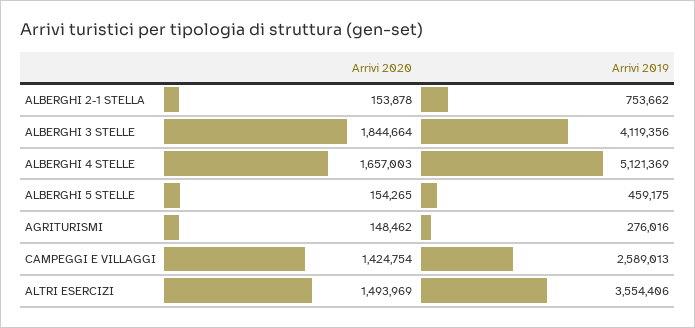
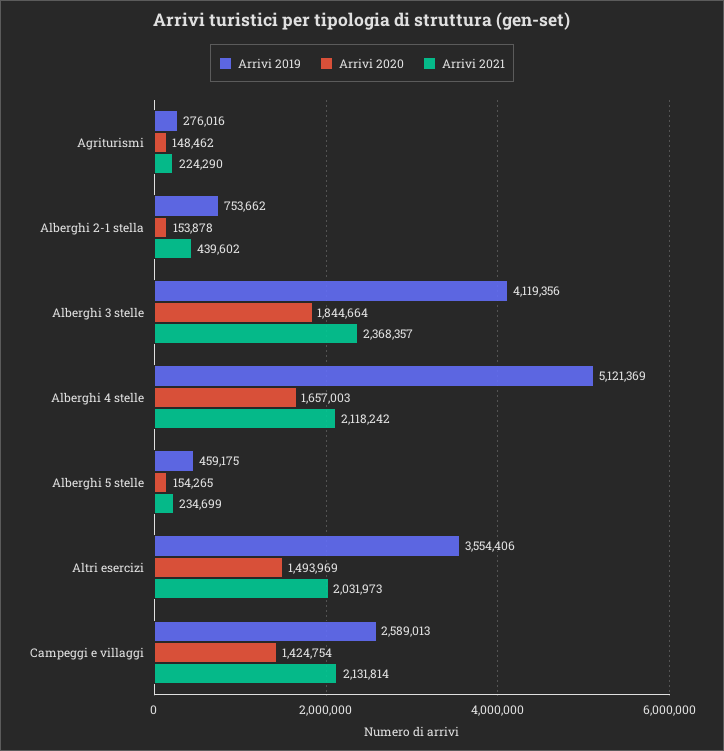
  {
    "Arrivi 2020": {
      "ALBERGHI 2-1 STELLA": 153878,
      "ALBERGHI 3 STELLE": 1844664,
      "ALBERGHI 4 STELLE": 1657003,
      "ALBERGHI 5 STELLE": 154265,
      "AGRITURISMI": 148462,
      "CAMPEGGI E VILLAGGI": 1424754,
      "ALTRI ESERCIZI": 1493969
    },
    "Arrivi 2019": {
      "ALBERGHI 2-1 STELLA": 753662,
      "ALBERGHI 3 STELLE": 4119356,
      "ALBERGHI 4 STELLE": 5121369,
      "ALBERGHI 5 STELLE": 459175,
      "AGRITURISMI": 276016,
      "CAMPEGGI E VILLAGGI": 2589013,
      "ALTRI ESERCIZI": 3554406
-   }
+   },
+   "Arrivi 2021": {
+     "AGRITURISMI": 224290,
+     "ALBERGHI 2-1 STELLA": 439602,
+     "ALBERGHI 3 STELLE": 2368357,
+     "ALBERGHI 4 STELLE": 2118242,
+     "ALBERGHI 5 STELLE": 234699,
+     "ALTRI ESERCIZI": 2031973,
+     "CAMPEGGI E VILLAGGI": 2131814
+   }
  }

